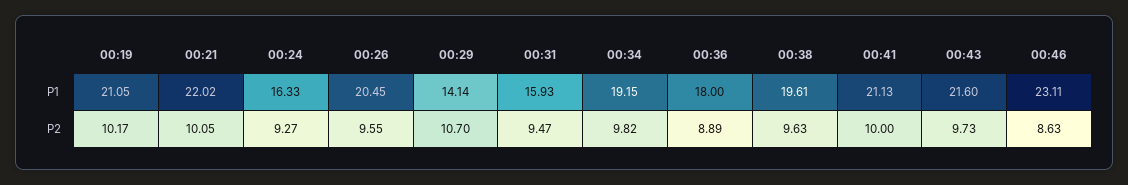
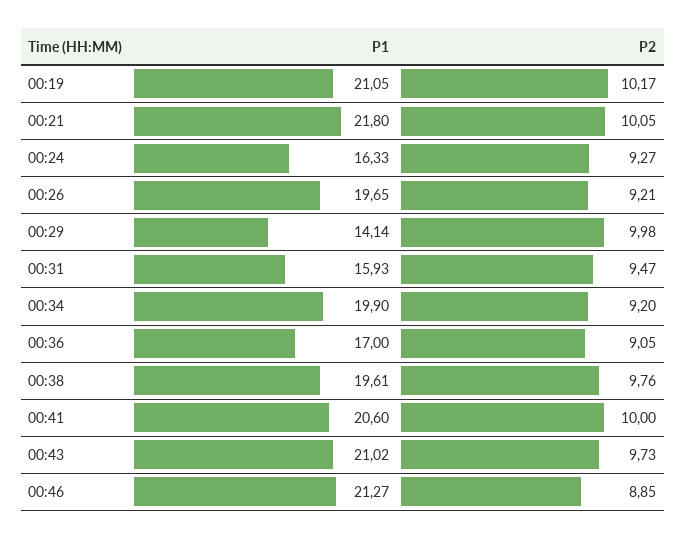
  {
    "00:19": {
      "P1": 21.05,
      "P2": 10.17
    },
    "00:21": {
-     "P1": 22.02,
+     "P1": 21.8,
      "P2": 10.05
    },
    "00:24": {
      "P1": 16.33,
      "P2": 9.27
    },
    "00:26": {
-     "P1": 20.45,
+     "P1": 19.65,
-     "P2": 9.55
+     "P2": 9.21
    },
    "00:29": {
      "P1": 14.14,
-     "P2": 10.7
+     "P2": 9.98
    },
    "00:31": {
      "P1": 15.93,
      "P2": 9.47
    },
    "00:34": {
-     "P1": 19.15,
+     "P1": 19.9,
-     "P2": 9.82
+     "P2": 9.2
    },
    "00:36": {
-     "P1": 18,
+     "P1": 17,
-     "P2": 8.89
+     "P2": 9.05
    },
    "00:38": {
      "P1": 19.61,
-     "P2": 9.63
+     "P2": 9.76
    },
    "00:41": {
-     "P1": 21.13,
+     "P1": 20.6,
      "P2": 10
    },
    "00:43": {
-     "P1": 21.6,
+     "P1": 21.02,
      "P2": 9.73
    },
    "00:46": {
-     "P1": 23.11,
+     "P1": 21.27,
-     "P2": 8.63
+     "P2": 8.85
    }
  }

